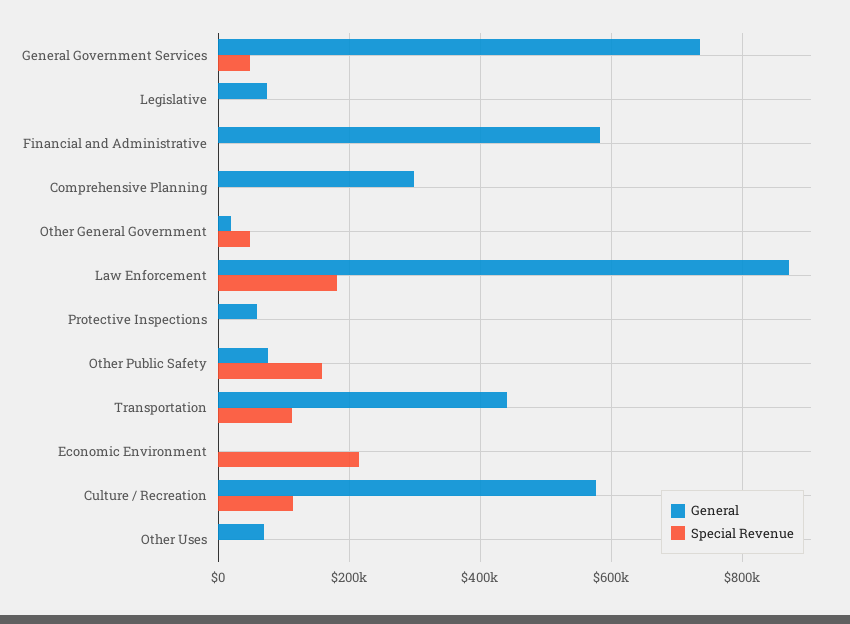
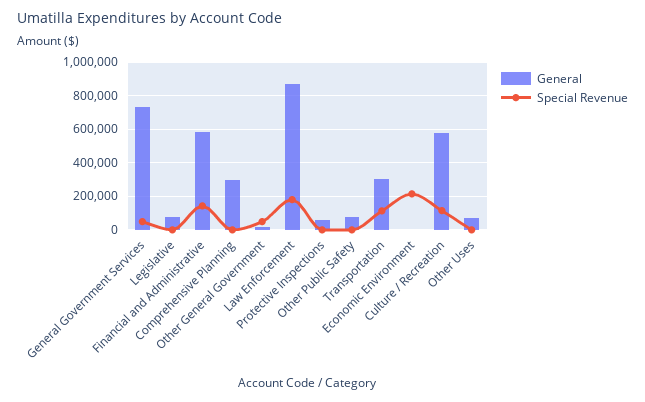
  {
    "General": {
      "General Government Services": 740000,
      "Legislative": 80000,
      "Financial and Administrative": 580000,
      "Comprehensive Planning": 300000,
      "Other General Government": 20000,
      "Law Enforcement": 880000,
      "Protective Inspections": 60000,
      "Other Public Safety": 80000,
-     "Transportation": 440000,
+     "Transportation": 300000,
      "Economic Environment": 0,
      "Culture / Recreation": 580000,
      "Other Uses": 60000
    },
    "Special Revenue": {
      "General Government Services": 40000,
      "Legislative": 0,
-     "Financial and Administrative": 0,
+     "Financial and Administrative": 150000,
      "Comprehensive Planning": 0,
      "Other General Government": 40000,
      "Law Enforcement": 180000,
      "Protective Inspections": 0,
-     "Other Public Safety": 160000,
+     "Other Public Safety": 0,
      "Transportation": 120000,
      "Economic Environment": 220000,
      "Culture / Recreation": 120000,
      "Other Uses": 0
    }
  }

